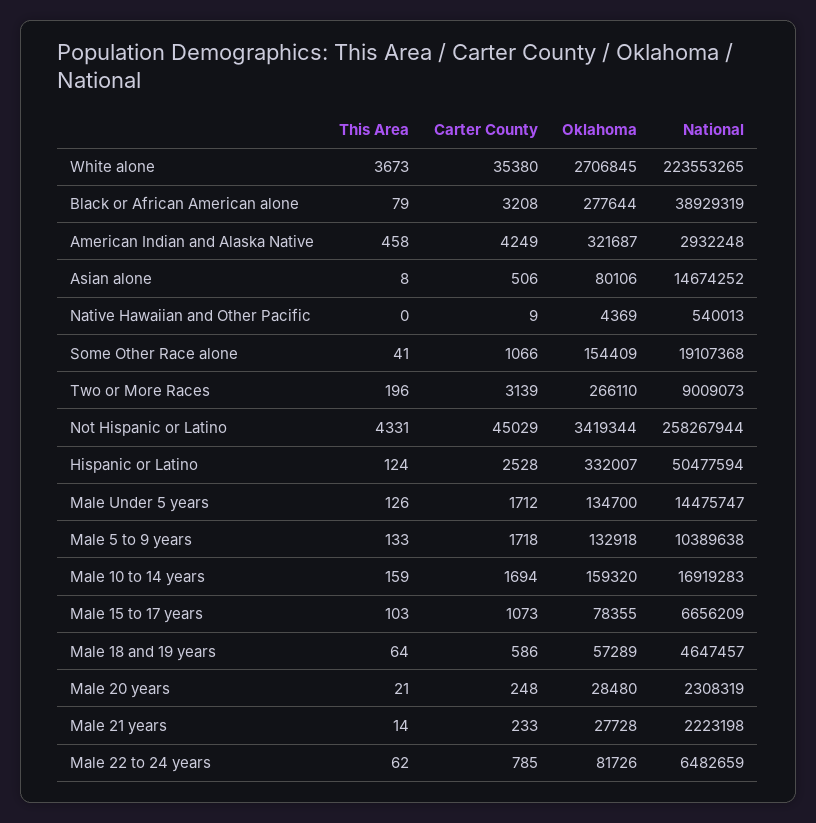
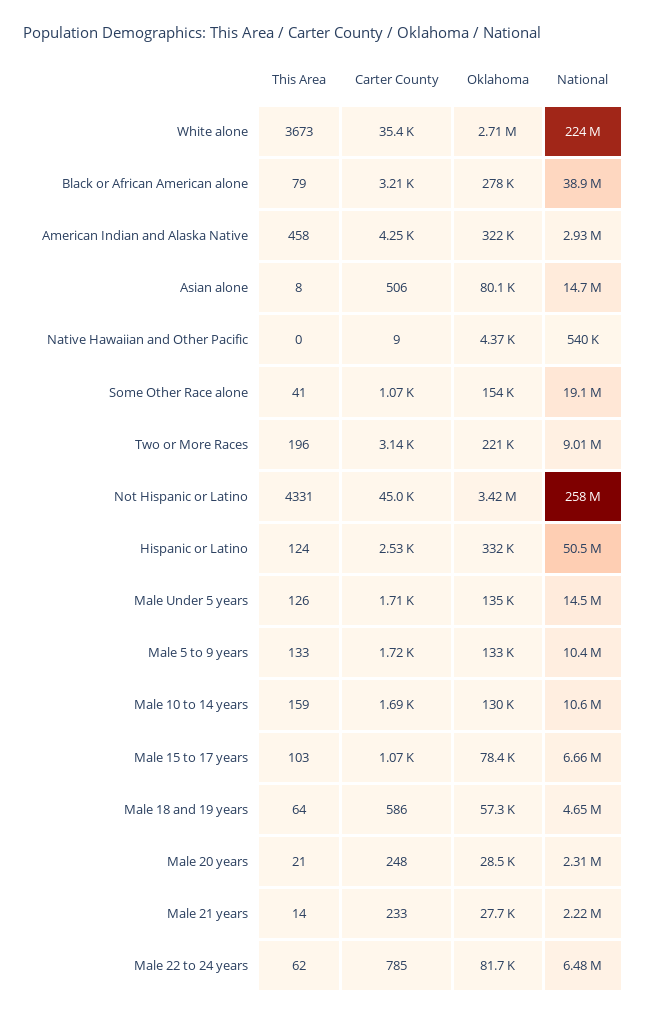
  {
    "This Area": {
      "White alone": 3673,
      "Black or African American alone": 79,
      "American Indian and Alaska Native": 458,
      "Asian alone": 8,
      "Native Hawaiian and Other Pacific": 0,
      "Some Other Race alone": 41,
      "Two or More Races": 196,
      "Not Hispanic or Latino": 4331,
      "Hispanic or Latino": 124,
      "Male Under 5 years": 126,
      "Male 5 to 9 years": 133,
      "Male 10 to 14 years": 159,
      "Male 15 to 17 years": 103,
      "Male 18 and 19 years": 64,
      "Male 20 years": 21,
      "Male 21 years": 14,
      "Male 22 to 24 years": 62
    },
    "Carter County": {
      "White alone": 35380,
      "Black or African American alone": 3208,
      "American Indian and Alaska Native": 4249,
      "Asian alone": 506,
      "Native Hawaiian and Other Pacific": 9,
      "Some Other Race alone": 1066,
      "Two or More Races": 3139,
      "Not Hispanic or Latino": 45029,
      "Hispanic or Latino": 2528,
      "Male Under 5 years": 1712,
      "Male 5 to 9 years": 1718,
      "Male 10 to 14 years": 1694,
      "Male 15 to 17 years": 1073,
      "Male 18 and 19 years": 586,
      "Male 20 years": 248,
      "Male 21 years": 233,
      "Male 22 to 24 years": 785
    },
    "Oklahoma": {
      "White alone": 2706845,
      "Black or African American alone": 277644,
      "American Indian and Alaska Native": 321687,
      "Asian alone": 80106,
      "Native Hawaiian and Other Pacific": 4369,
      "Some Other Race alone": 154409,
-     "Two or More Races": 266110,
+     "Two or More Races": 221000,
      "Not Hispanic or Latino": 3419344,
      "Hispanic or Latino": 332007,
      "Male Under 5 years": 134700,
      "Male 5 to 9 years": 132918,
-     "Male 10 to 14 years": 159320,
+     "Male 10 to 14 years": 130000,
      "Male 15 to 17 years": 78355,
      "Male 18 and 19 years": 57289,
      "Male 20 years": 28480,
      "Male 21 years": 27728,
      "Male 22 to 24 years": 81726
    },
    "National": {
      "White alone": 223553265,
      "Black or African American alone": 38929319,
      "American Indian and Alaska Native": 2932248,
      "Asian alone": 14674252,
      "Native Hawaiian and Other Pacific": 540013,
      "Some Other Race alone": 19107368,
      "Two or More Races": 9009073,
      "Not Hispanic or Latino": 258267944,
      "Hispanic or Latino": 50477594,
      "Male Under 5 years": 14475747,
      "Male 5 to 9 years": 10389638,
-     "Male 10 to 14 years": 16919283,
+     "Male 10 to 14 years": 10600000,
      "Male 15 to 17 years": 6656209,
      "Male 18 and 19 years": 4647457,
      "Male 20 years": 2308319,
      "Male 21 years": 2223198,
      "Male 22 to 24 years": 6482659
    }
  }

